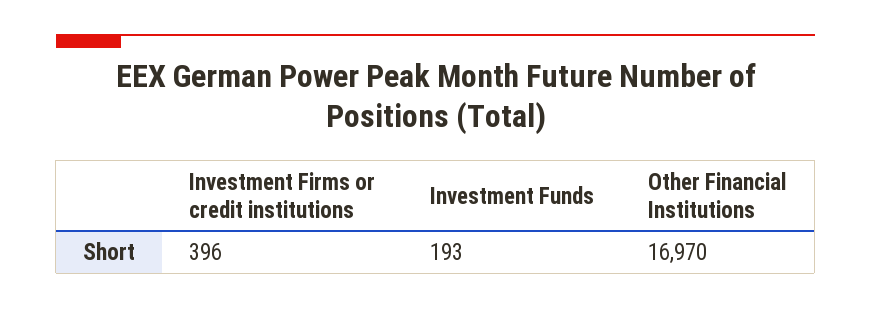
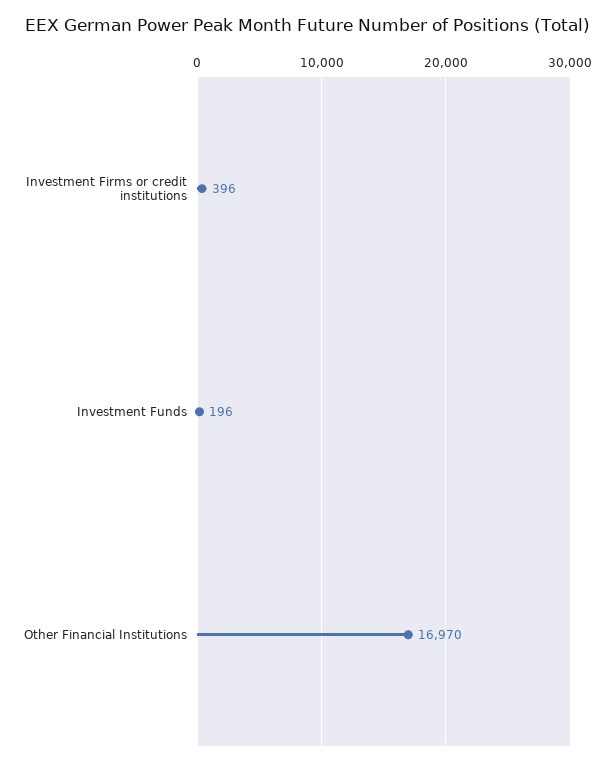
  {
    "Investment Firms or credit institutions": 396,
-   "Investment Funds": 193,
+   "Investment Funds": 196,
    "Other Financial Institutions": 16970
  }

